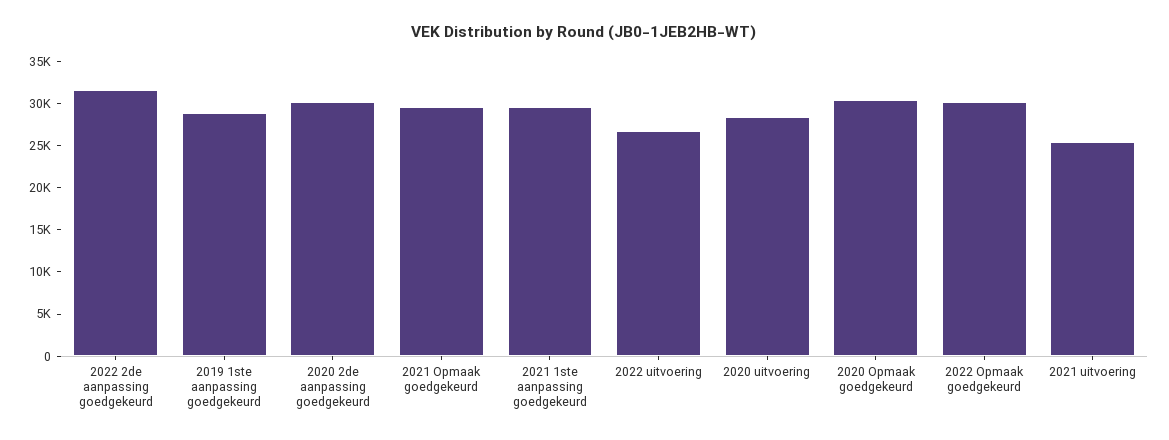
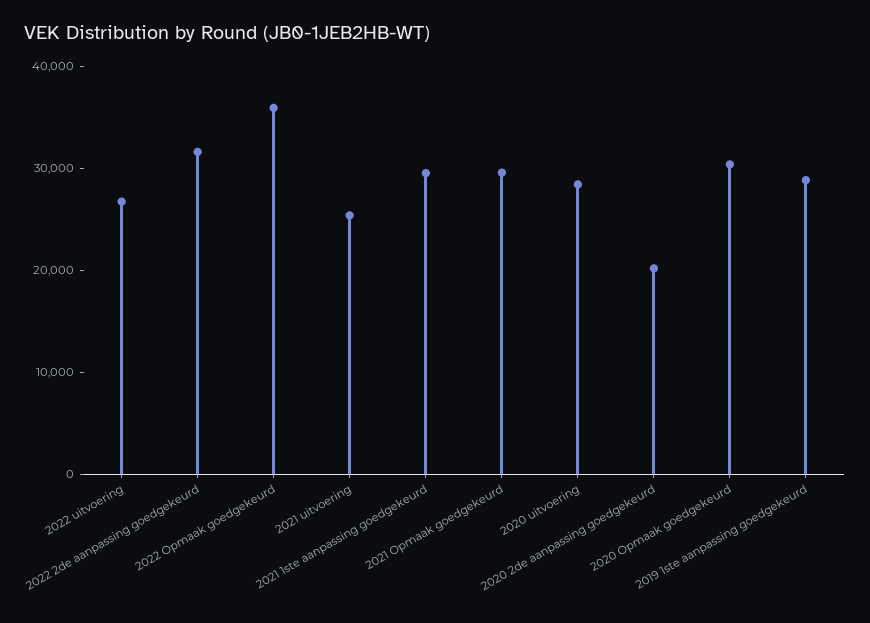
  {
    "2022 2de aanpassing goedgekeurd": 32000,
    "2019 1ste aanpassing goedgekeurd": 29000,
-   "2020 2de aanpassing goedgekeurd": 30000,
+   "2020 2de aanpassing goedgekeurd": 20000,
    "2021 Opmaak goedgekeurd": 30000,
    "2021 1ste aanpassing goedgekeurd": 30000,
    "2022 uitvoering": 27000,
    "2020 uitvoering": 28000,
    "2020 Opmaak goedgekeurd": 30000,
-   "2022 Opmaak goedgekeurd": 30000,
+   "2022 Opmaak goedgekeurd": 36000,
    "2021 uitvoering": 25000
  }

